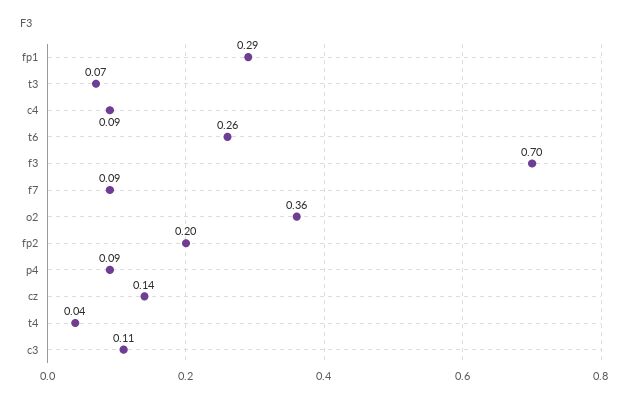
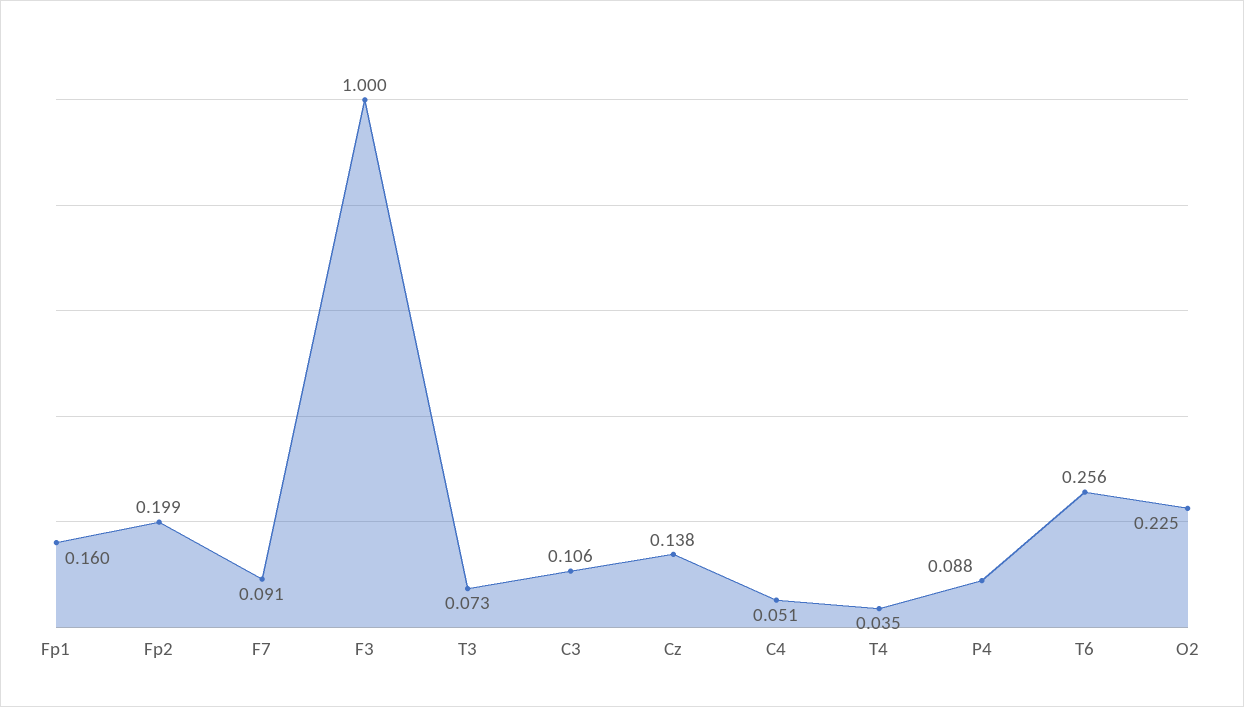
  {
-   "fp1": 0.29,
+   "fp1": 0.16,
    "t3": 0.073,
-   "c4": 0.09,
+   "c4": 0.051,
    "t6": 0.256,
-   "f3": 0.7,
+   "f3": 1,
    "f7": 0.091,
-   "o2": 0.36,
+   "o2": 0.225,
    "fp2": 0.199,
    "p4": 0.088,
    "cz": 0.138,
    "t4": 0.035,
    "c3": 0.106
  }

